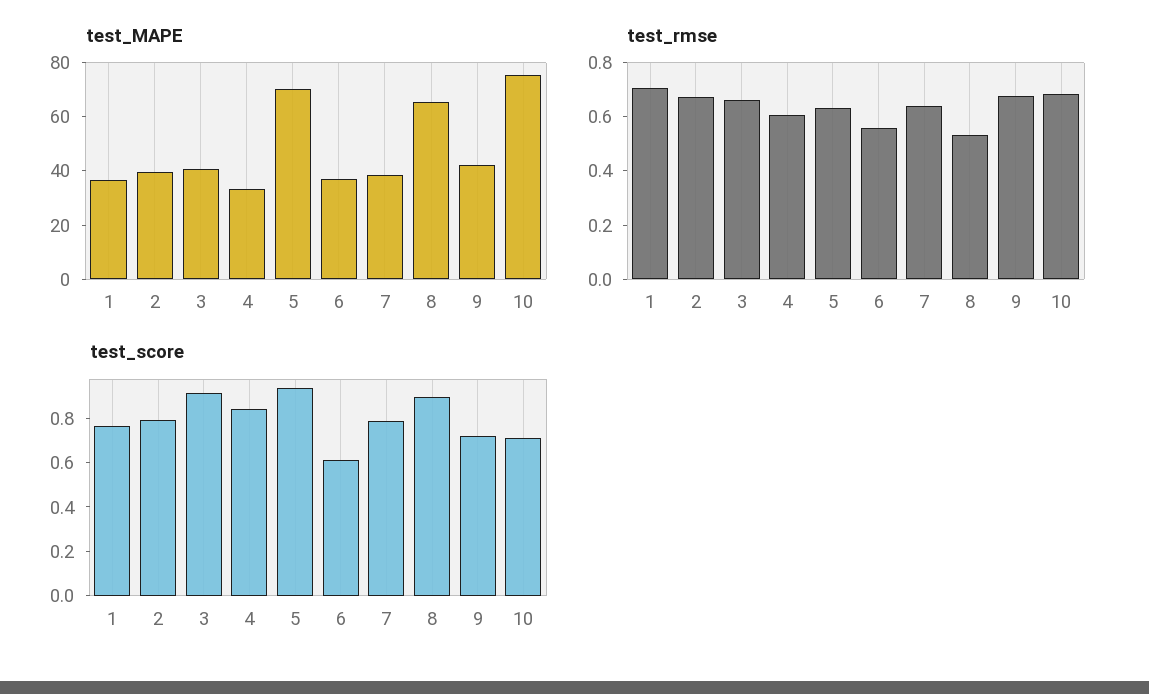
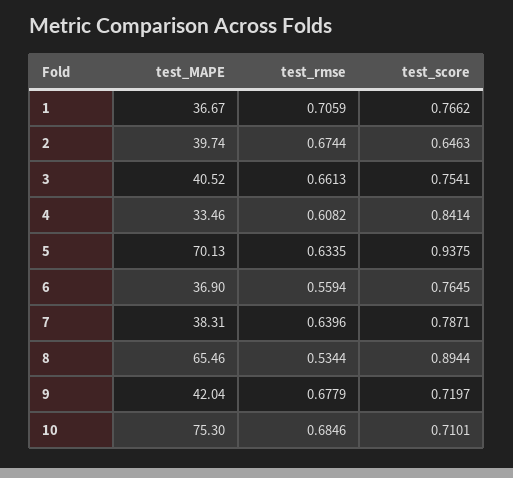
  {
    "test_MAPE": {
      "1": 36.67,
      "2": 39.74,
      "3": 40.52,
      "4": 33.46,
      "5": 70.13,
      "6": 36.9,
      "7": 38.31,
      "8": 65.46,
      "9": 42.04,
      "10": 75.3
    },
    "test_rmse": {
      "1": 0.7059,
      "2": 0.6744,
      "3": 0.6613,
      "4": 0.6082,
      "5": 0.6335,
      "6": 0.5594,
      "7": 0.6396,
      "8": 0.5344,
      "9": 0.6779,
      "10": 0.6846
    },
    "test_score": {
      "1": 0.7662,
-     "2": 0.8,
+     "2": 0.6463,
-     "3": 0.9,
+     "3": 0.7541,
      "4": 0.8414,
      "5": 0.9375,
-     "6": 0.6,
+     "6": 0.7645,
      "7": 0.7871,
      "8": 0.8944,
      "9": 0.7197,
      "10": 0.7101
    }
  }

